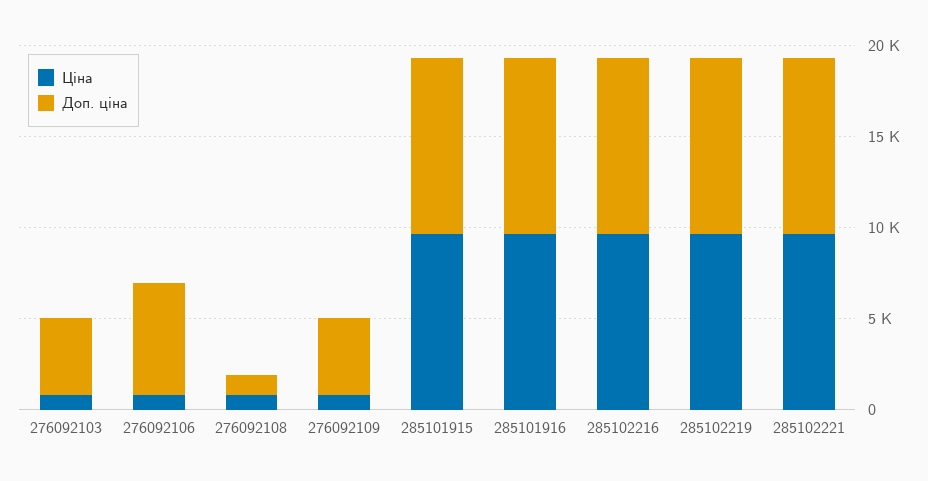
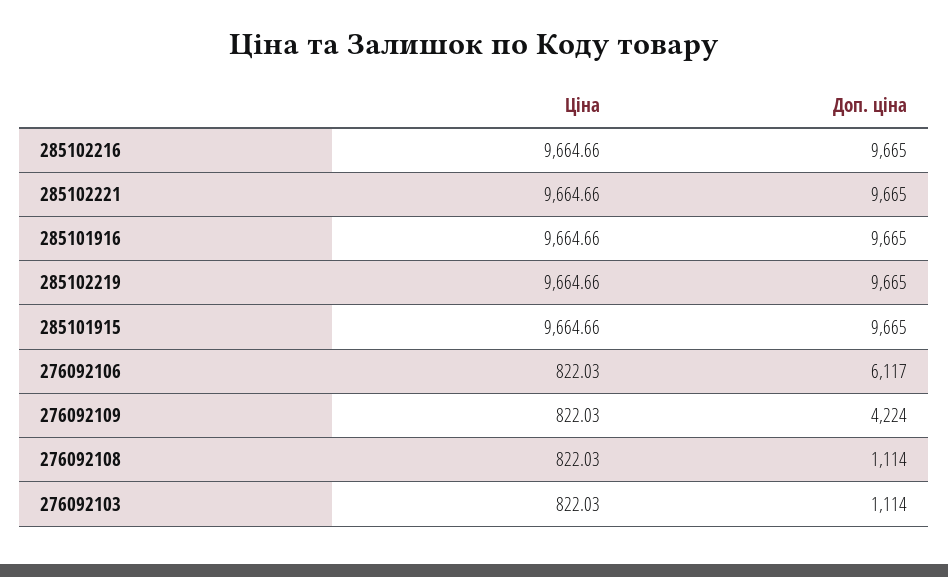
  {
    "Ціна": {
      "276092103": 822.03,
      "276092106": 822.03,
      "276092108": 822.03,
      "276092109": 822.03,
      "285101915": 9664.66,
      "285101916": 9664.66,
      "285102216": 9664.66,
      "285102219": 9664.66,
      "285102221": 9664.66
    },
    "Доп. ціна": {
-     "276092103": 4000,
+     "276092103": 1114,
      "276092106": 6117,
      "276092108": 1114,
      "276092109": 4224,
      "285101915": 9665,
      "285101916": 9665,
      "285102216": 9665,
      "285102219": 9665,
      "285102221": 9665
    }
  }

